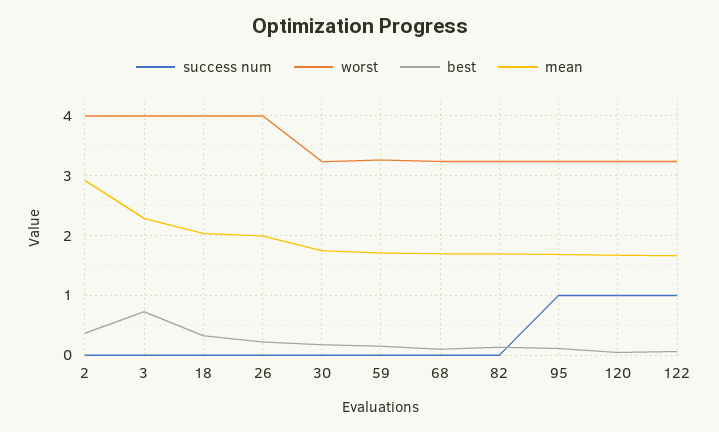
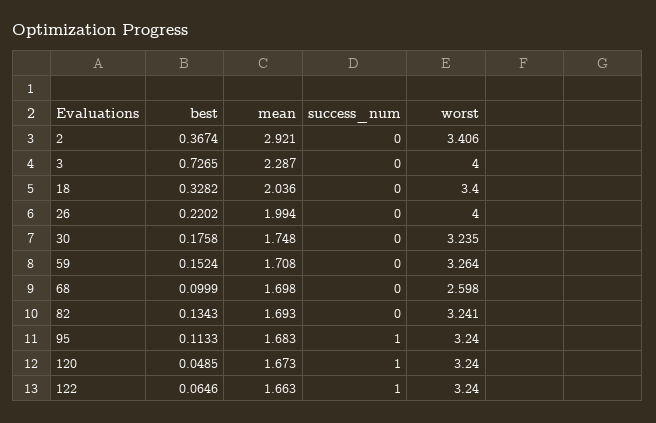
  {
    "success num": {
      "2": 0,
      "3": 0,
      "18": 0,
      "26": 0,
      "30": 0,
      "59": 0,
      "68": 0,
      "82": 0,
      "95": 1,
      "120": 1,
      "122": 1
    },
    "worst": {
-     "2": 4,
+     "2": 3.406,
      "3": 4,
-     "18": 4,
+     "18": 3.4,
      "26": 4,
      "30": 3.235,
      "59": 3.264,
-     "68": 3.2,
+     "68": 2.598,
      "82": 3.241,
      "95": 3.24,
      "120": 3.24,
      "122": 3.24
    },
    "best": {
      "2": 0.3674,
      "3": 0.7265,
      "18": 0.3282,
      "26": 0.2202,
      "30": 0.1758,
      "59": 0.1524,
      "68": 0.0999,
      "82": 0.1343,
      "95": 0.1133,
      "120": 0.0485,
      "122": 0.0646
    },
    "mean": {
      "2": 2.921,
      "3": 2.287,
      "18": 2.036,
      "26": 1.994,
      "30": 1.748,
      "59": 1.708,
      "68": 1.698,
      "82": 1.693,
      "95": 1.683,
      "120": 1.673,
      "122": 1.663
    }
  }

